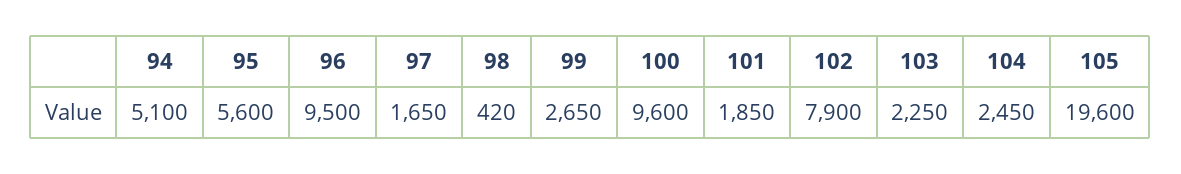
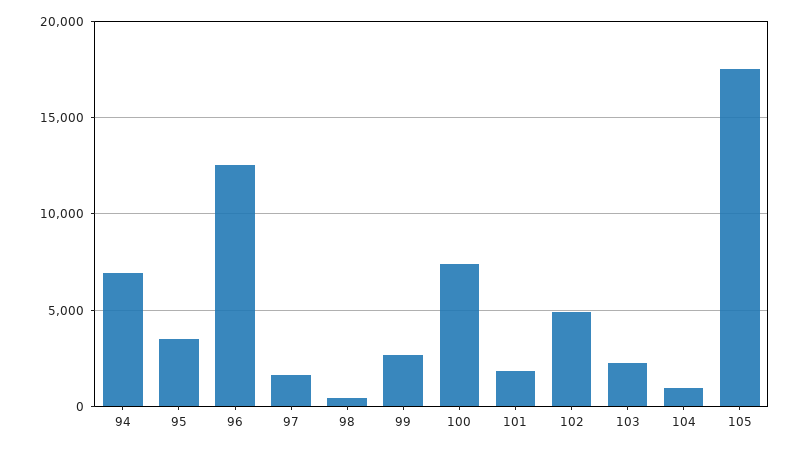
  {
-   "94": 5100,
+   "94": 7000,
-   "95": 5600,
+   "95": 3500,
-   "96": 9500,
+   "96": 12500,
    "97": 1650,
    "98": 420,
    "99": 2650,
-   "100": 9600,
+   "100": 7500,
    "101": 1850,
-   "102": 7900,
+   "102": 5000,
    "103": 2250,
-   "104": 2450,
+   "104": 1000,
-   "105": 19600
+   "105": 17500
  }

